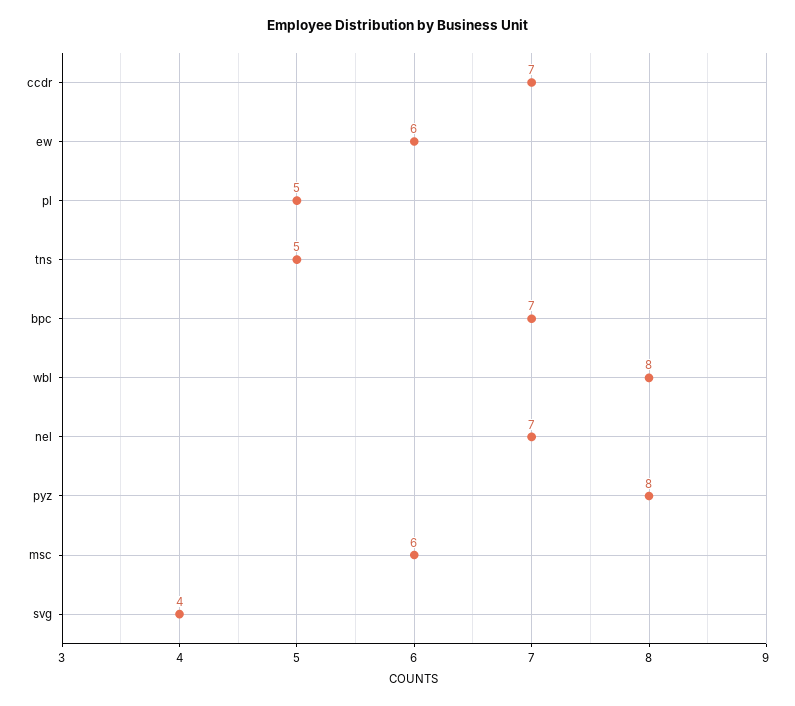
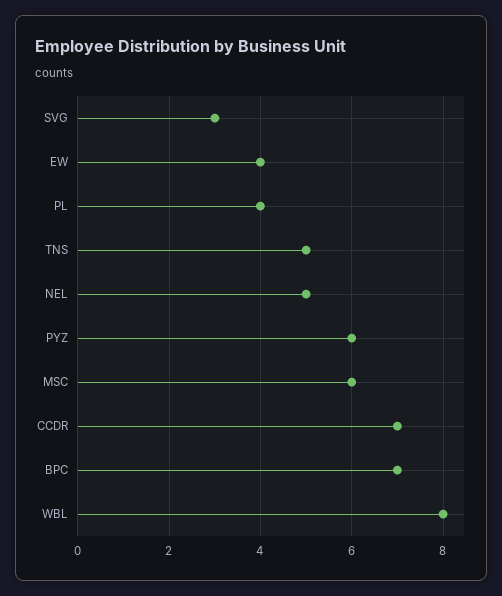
  {
    "ccdr": 7,
-   "ew": 6,
+   "ew": 4,
-   "pl": 5,
+   "pl": 4,
    "tns": 5,
    "bpc": 7,
    "wbl": 8,
-   "nel": 7,
+   "nel": 5,
-   "pyz": 8,
+   "pyz": 6,
    "msc": 6,
-   "svg": 4
+   "svg": 3
  }

